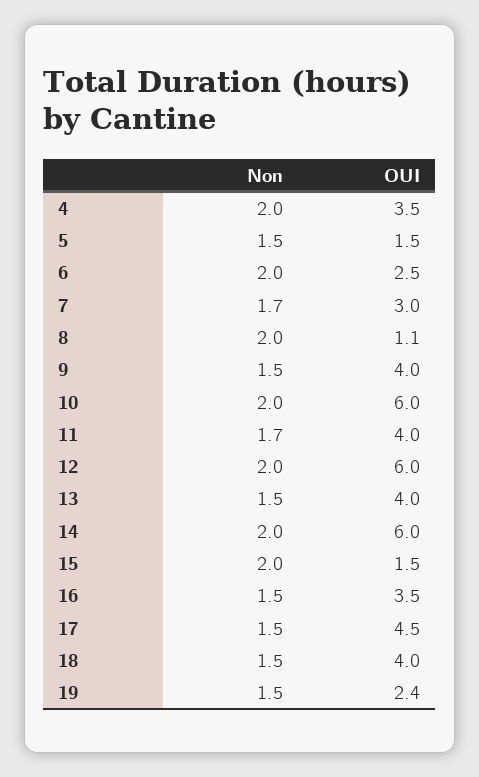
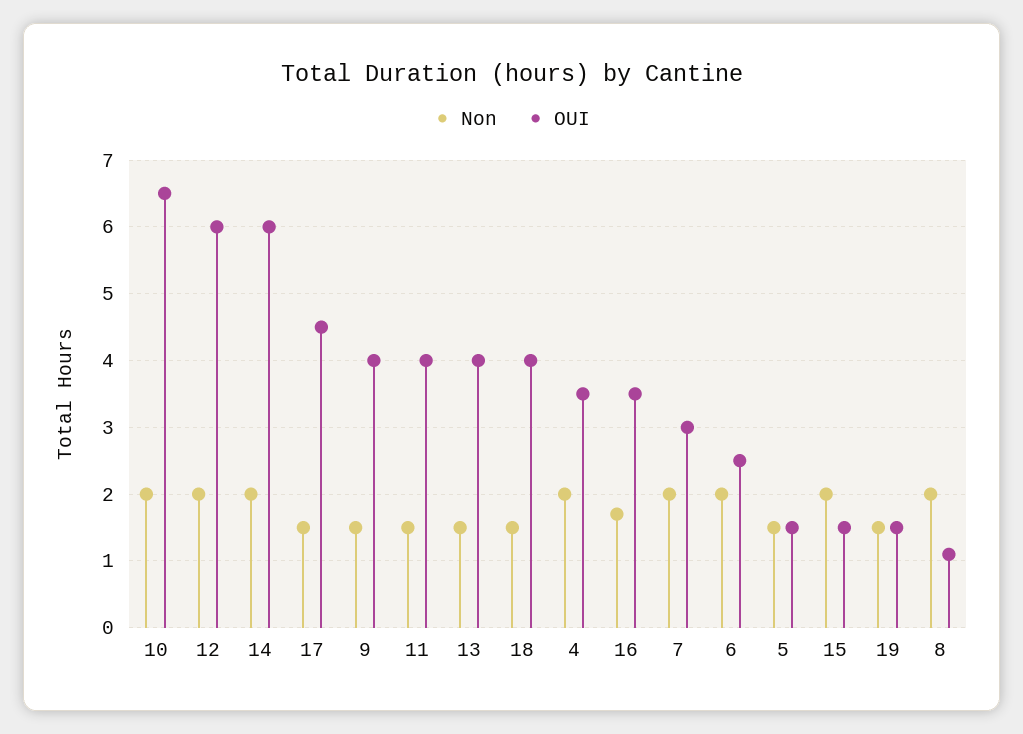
  {
    "Non": {
      "4": 2,
      "5": 1.5,
      "6": 2,
-     "7": 1.7,
+     "7": 2,
      "8": 2,
      "9": 1.5,
      "10": 2,
-     "11": 1.7,
+     "11": 1.5,
      "12": 2,
      "13": 1.5,
      "14": 2,
      "15": 2,
-     "16": 1.5,
+     "16": 1.7,
      "17": 1.5,
      "18": 1.5,
      "19": 1.5
    },
    "OUI": {
      "4": 3.5,
      "5": 1.5,
      "6": 2.5,
      "7": 3,
      "8": 1.1,
      "9": 4,
-     "10": 6,
+     "10": 6.5,
      "11": 4,
      "12": 6,
      "13": 4,
      "14": 6,
      "15": 1.5,
      "16": 3.5,
      "17": 4.5,
      "18": 4,
-     "19": 2.4
+     "19": 1.5
    }
  }

